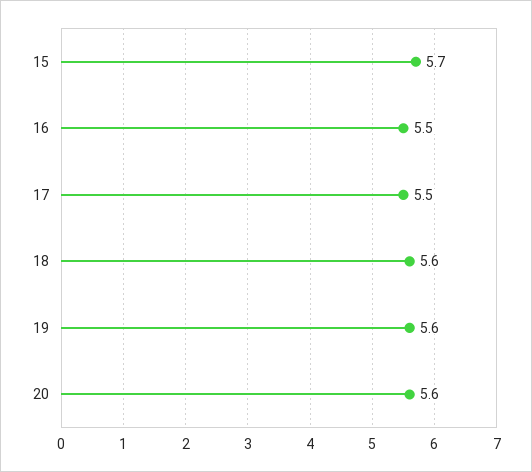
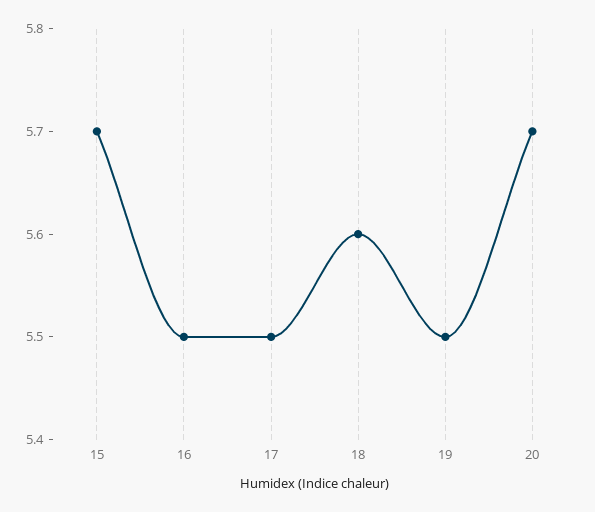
  {
    "15": 5.7,
    "16": 5.5,
    "17": 5.5,
    "18": 5.6,
-   "19": 5.6,
+   "19": 5.5,
-   "20": 5.6
+   "20": 5.7
  }

